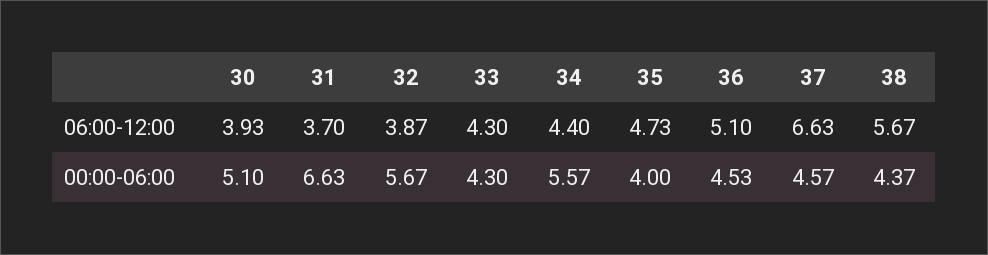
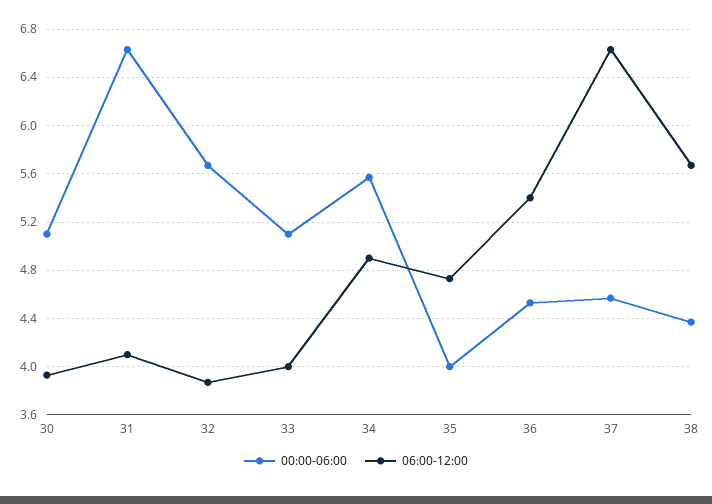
  {
    "06:00-12:00": {
      "30": 3.93,
-     "31": 3.7,
+     "31": 4.1,
      "32": 3.87,
-     "33": 4.3,
+     "33": 4,
-     "34": 4.4,
+     "34": 4.9,
      "35": 4.73,
-     "36": 5.1,
+     "36": 5.4,
      "37": 6.63,
      "38": 5.67
    },
    "00:00-06:00": {
      "30": 5.1,
      "31": 6.63,
      "32": 5.67,
-     "33": 4.3,
+     "33": 5.1,
      "34": 5.57,
      "35": 4,
      "36": 4.53,
      "37": 4.57,
      "38": 4.37
    }
  }

